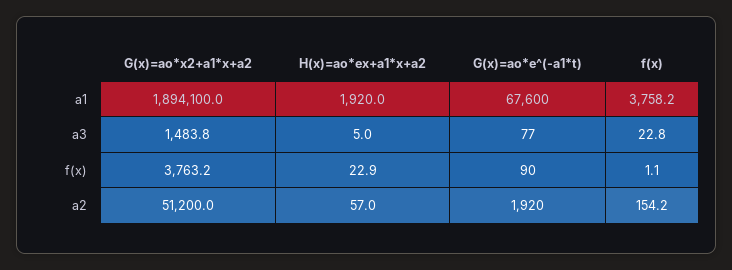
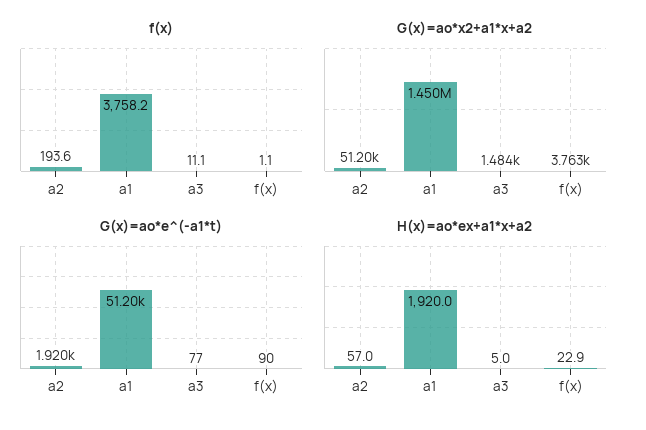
  {
    "G(x)=ao*x2+a1*x+a2": {
-     "a1": 1894100,
+     "a1": 1450000,
      "a3": 1483.8,
      "f(x)": 3763.2,
      "a2": 51200
    },
    "H(x)=ao*ex+a1*x+a2": {
      "a1": 1920,
      "a3": 5,
      "f(x)": 22.9,
      "a2": 57
    },
    "G(x)=ao*e^(-a1*t)": {
-     "a1": 67600,
+     "a1": 51200,
      "a3": 77,
      "f(x)": 90,
      "a2": 1920
    },
    "f(x)": {
      "a1": 3758.2,
-     "a3": 22.8,
+     "a3": 11.1,
      "f(x)": 1.1,
-     "a2": 154.2
+     "a2": 193.6
    }
  }

